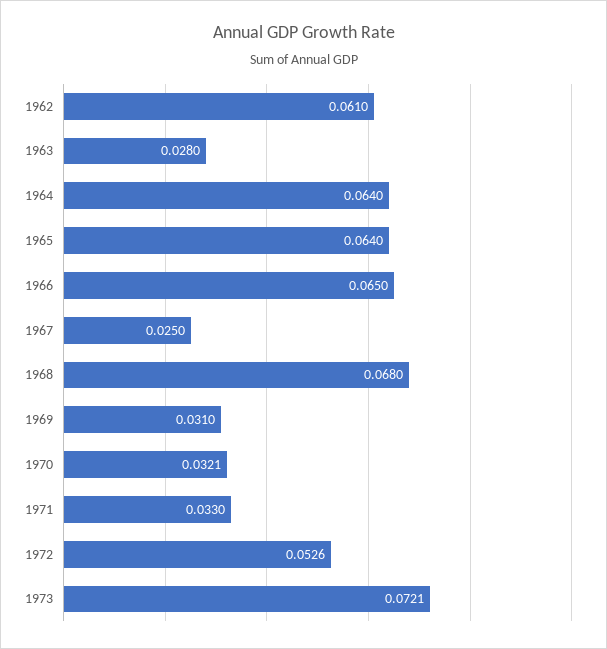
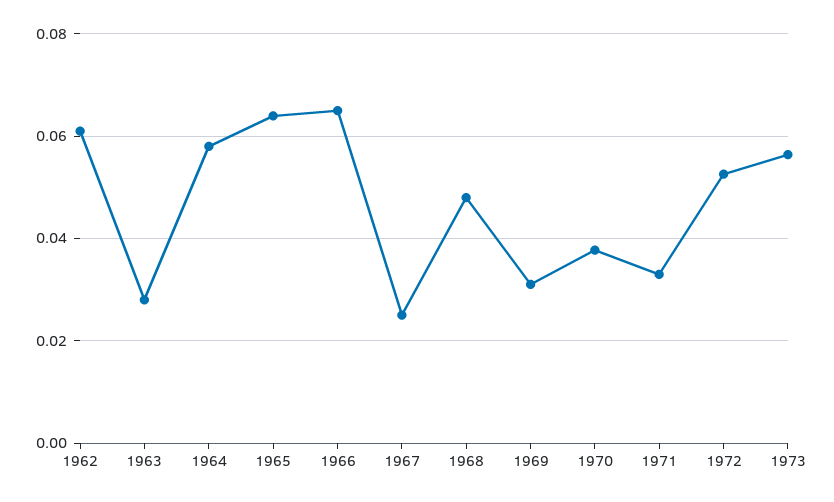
  {
    "1962": 0.061,
    "1963": 0.028,
-   "1964": 0.064,
+   "1964": 0.058,
    "1965": 0.064,
    "1966": 0.065,
    "1967": 0.025,
-   "1968": 0.068,
+   "1968": 0.048,
    "1969": 0.031,
-   "1970": 0.0321,
+   "1970": 0.038,
    "1971": 0.033,
    "1972": 0.0526,
-   "1973": 0.0721
+   "1973": 0.056
  }

